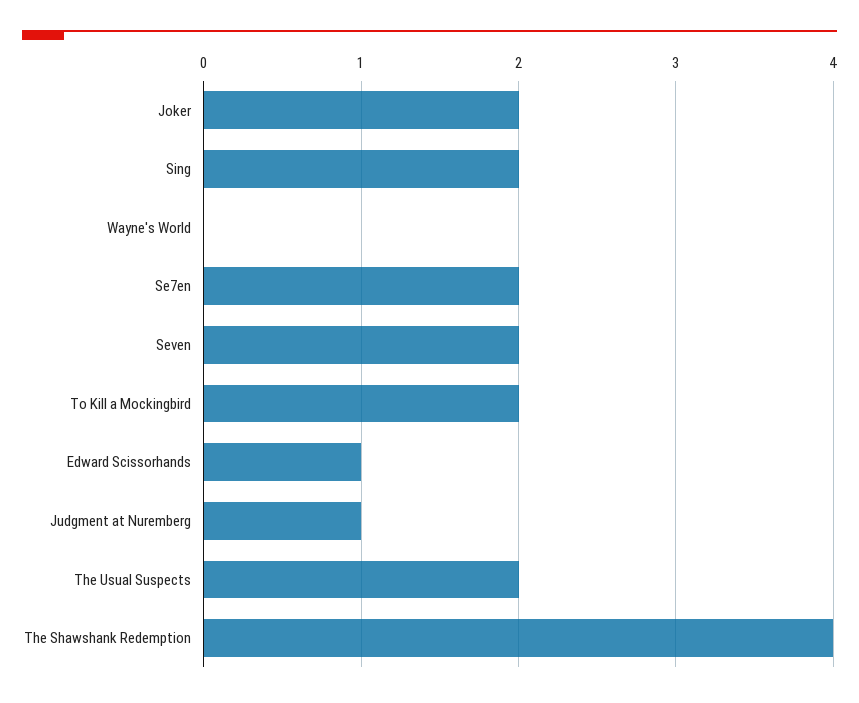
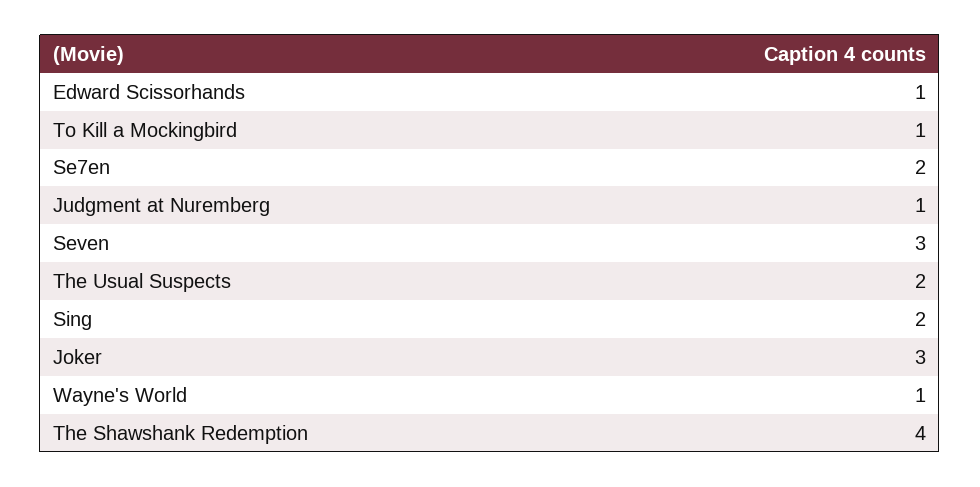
  {
-   "Joker": 2,
+   "Joker": 3,
    "Sing": 2,
-   "Wayne's World": 0,
+   "Wayne's World": 1,
    "Se7en": 2,
-   "Seven": 2,
+   "Seven": 3,
-   "To Kill a Mockingbird": 2,
+   "To Kill a Mockingbird": 1,
    "Edward Scissorhands": 1,
    "Judgment at Nuremberg": 1,
    "The Usual Suspects": 2,
    "The Shawshank Redemption": 4
  }

